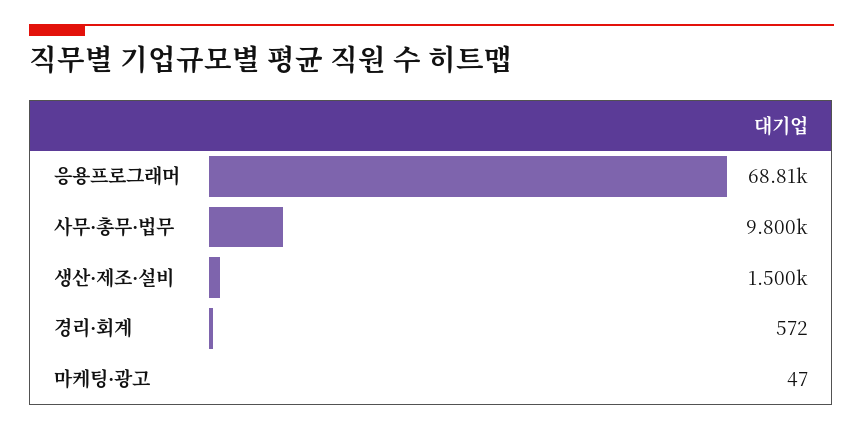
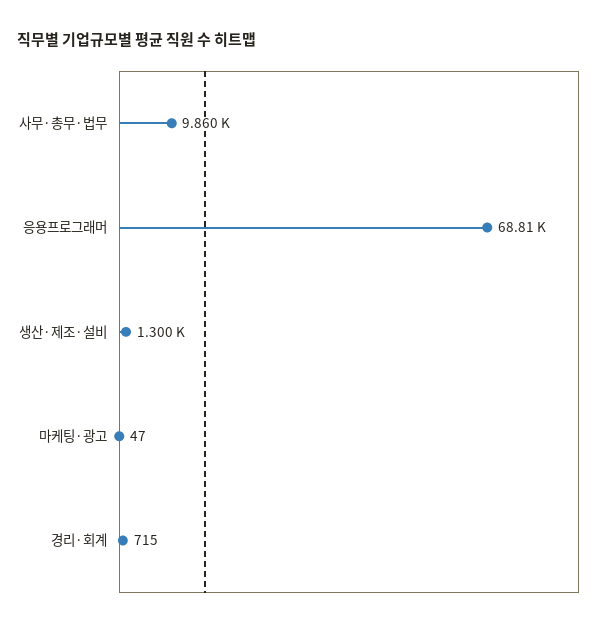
  {
    "응용프로그래머": 68810,
-   "사무·총무·법무": 9800,
+   "사무·총무·법무": 9860,
-   "생산·제조·설비": 1500,
+   "생산·제조·설비": 1300,
-   "경리·회계": 572,
+   "경리·회계": 715,
    "마케팅·광고": 47
  }

